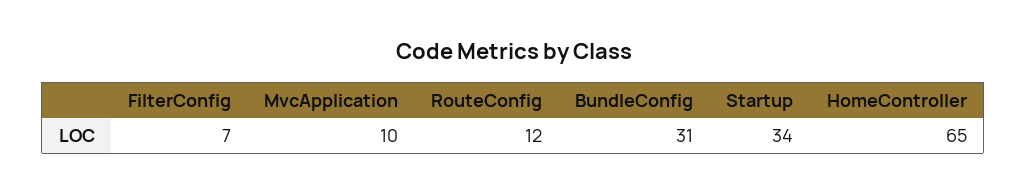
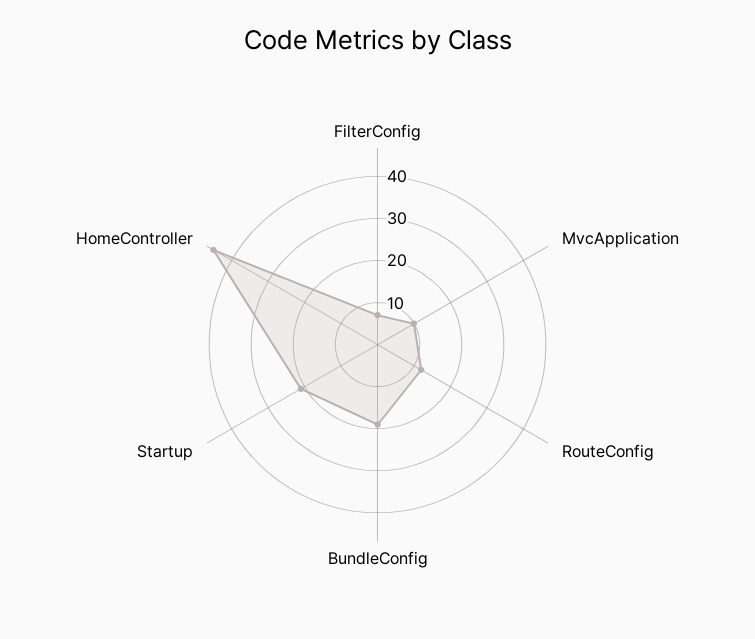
  {
    "FilterConfig": 7,
    "MvcApplication": 10,
    "RouteConfig": 12,
-   "BundleConfig": 31,
+   "BundleConfig": 20,
-   "Startup": 34,
+   "Startup": 20,
-   "HomeController": 65
+   "HomeController": 45
  }

